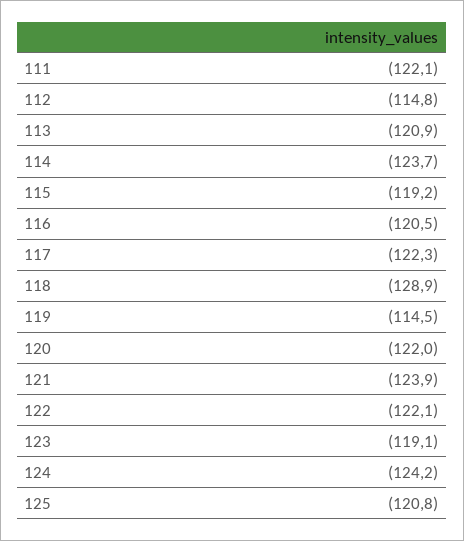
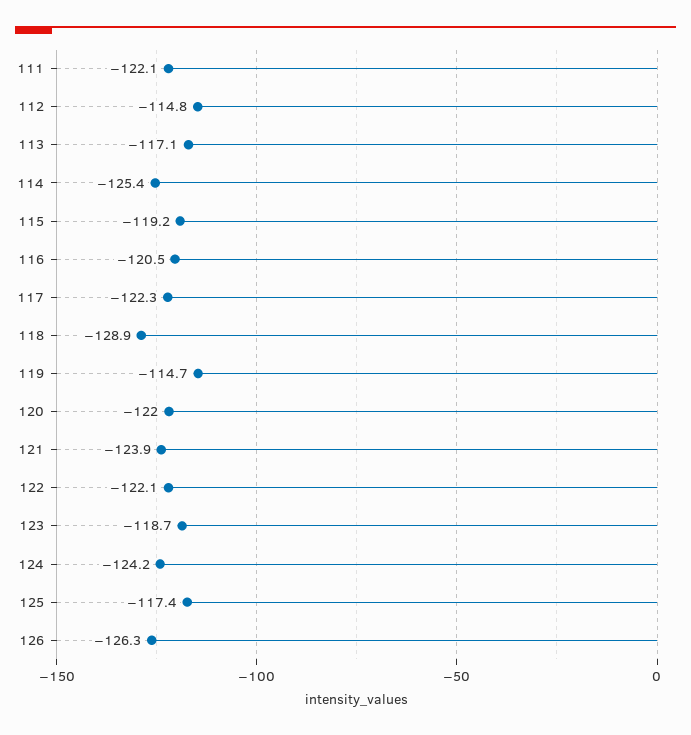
  {
    "111": -122.1,
    "112": -114.8,
-   "113": -120.9,
+   "113": -117.1,
-   "114": -123.7,
+   "114": -125.4,
    "115": -119.2,
    "116": -120.5,
    "117": -122.3,
    "118": -128.9,
-   "119": -114.5,
+   "119": -114.7,
    "120": -122,
    "121": -123.9,
    "122": -122.1,
-   "123": -119.1,
+   "123": -118.7,
    "124": -124.2,
-   "125": -120.8
+   "125": -117.4,
+   "126": -126.3
  }

